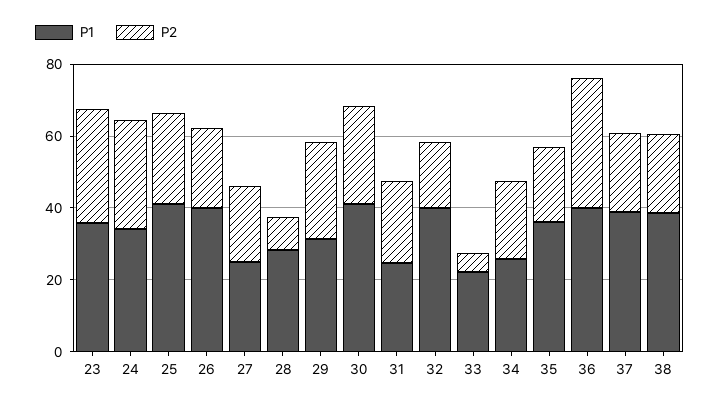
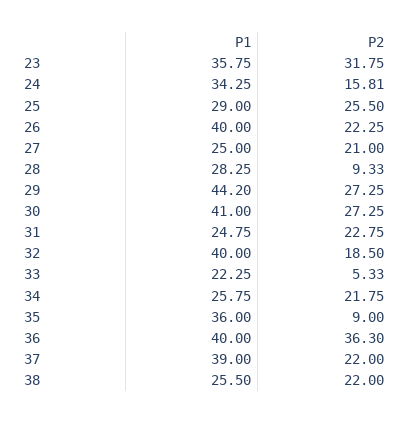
  {
    "P1": {
      "23": 35.75,
      "24": 34.25,
-     "25": 40,
+     "25": 29,
      "26": 40,
      "27": 25,
      "28": 28.25,
-     "29": 30,
+     "29": 44.2,
      "30": 41,
      "31": 24.75,
      "32": 40,
      "33": 22.25,
      "34": 25.75,
      "35": 36,
      "36": 40,
      "37": 39,
-     "38": 40
+     "38": 25.5
    },
    "P2": {
      "23": 31.75,
-     "24": 30,
+     "24": 15.81,
      "25": 25.5,
      "26": 22.25,
      "27": 21,
      "28": 9.33,
      "29": 27.25,
      "30": 27.25,
      "31": 22.75,
      "32": 18.5,
      "33": 5.33,
      "34": 21.75,
-     "35": 20,
+     "35": 9,
      "36": 36.3,
      "37": 22,
      "38": 22
    }
  }

